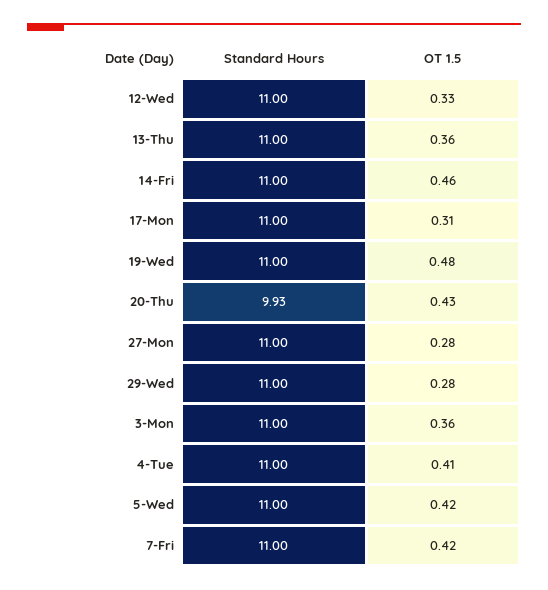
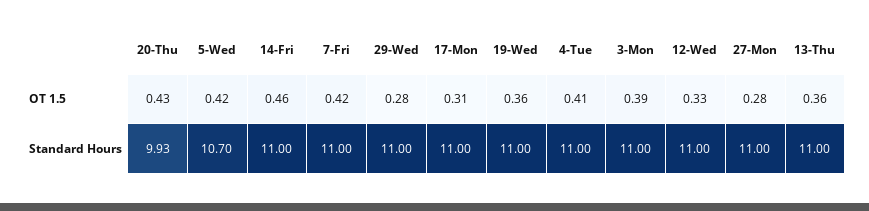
  {
    "Standard Hours": {
      "12-Wed": 11,
      "13-Thu": 11,
      "14-Fri": 11,
      "17-Mon": 11,
      "19-Wed": 11,
      "20-Thu": 9.93,
      "27-Mon": 11,
      "29-Wed": 11,
      "3-Mon": 11,
      "4-Tue": 11,
-     "5-Wed": 11,
+     "5-Wed": 10.7,
      "7-Fri": 11
    },
    "OT 1.5": {
      "12-Wed": 0.33,
      "13-Thu": 0.36,
      "14-Fri": 0.46,
      "17-Mon": 0.31,
-     "19-Wed": 0.48,
+     "19-Wed": 0.36,
      "20-Thu": 0.43,
      "27-Mon": 0.28,
      "29-Wed": 0.28,
-     "3-Mon": 0.36,
+     "3-Mon": 0.39,
      "4-Tue": 0.41,
      "5-Wed": 0.42,
      "7-Fri": 0.42
    }
  }

